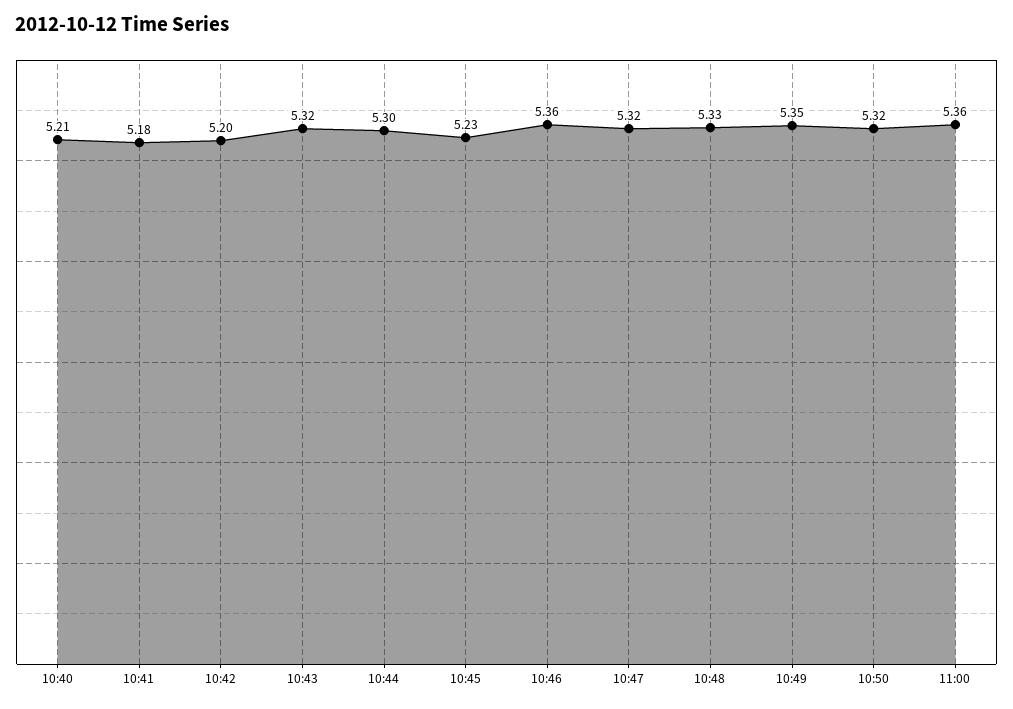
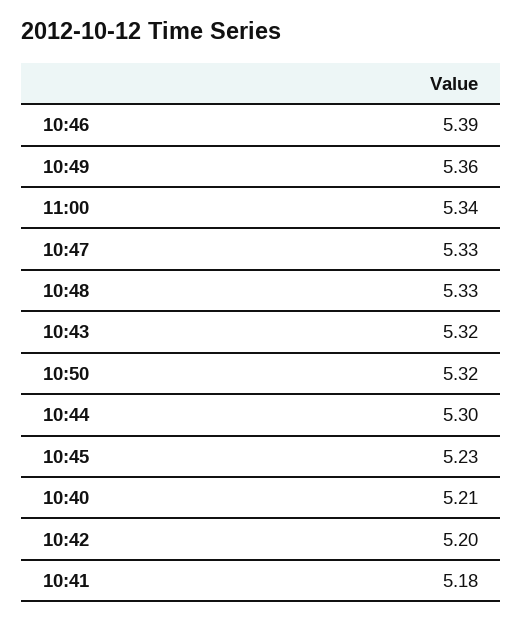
  {
    "10:40": 5.21,
    "10:41": 5.18,
    "10:42": 5.2,
    "10:43": 5.32,
    "10:44": 5.3,
    "10:45": 5.23,
-   "10:46": 5.36,
+   "10:46": 5.39,
-   "10:47": 5.32,
+   "10:47": 5.33,
    "10:48": 5.33,
-   "10:49": 5.35,
+   "10:49": 5.36,
    "10:50": 5.32,
-   "11:00": 5.36
+   "11:00": 5.34
  }

